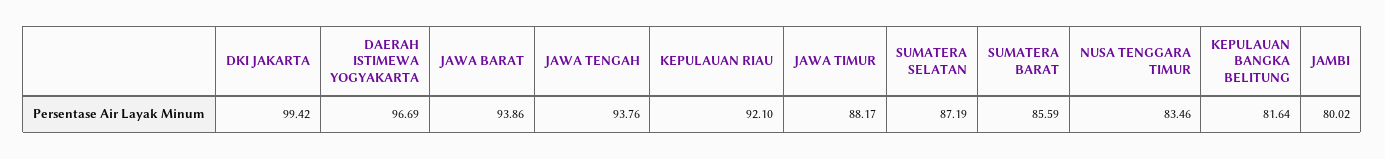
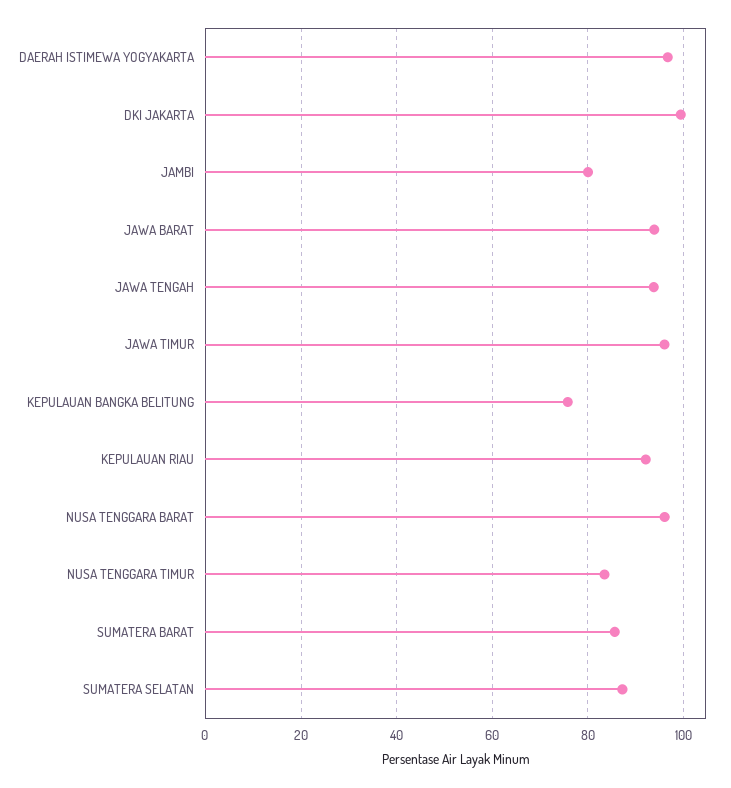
  {
    "DKI JAKARTA": 99.42,
    "DAERAH ISTIMEWA YOGYAKARTA": 96.69,
    "JAWA BARAT": 93.86,
    "JAWA TENGAH": 93.76,
    "KEPULAUAN RIAU": 92.1,
-   "JAWA TIMUR": 88.17,
+   "JAWA TIMUR": 96,
    "SUMATERA SELATAN": 87.19,
    "SUMATERA BARAT": 85.59,
    "NUSA TENGGARA TIMUR": 83.46,
-   "KEPULAUAN BANGKA BELITUNG": 81.64,
+   "KEPULAUAN BANGKA BELITUNG": 76,
-   "JAMBI": 80.02
+   "JAMBI": 80.02,
+   "NUSA TENGGARA BARAT": 96
  }

